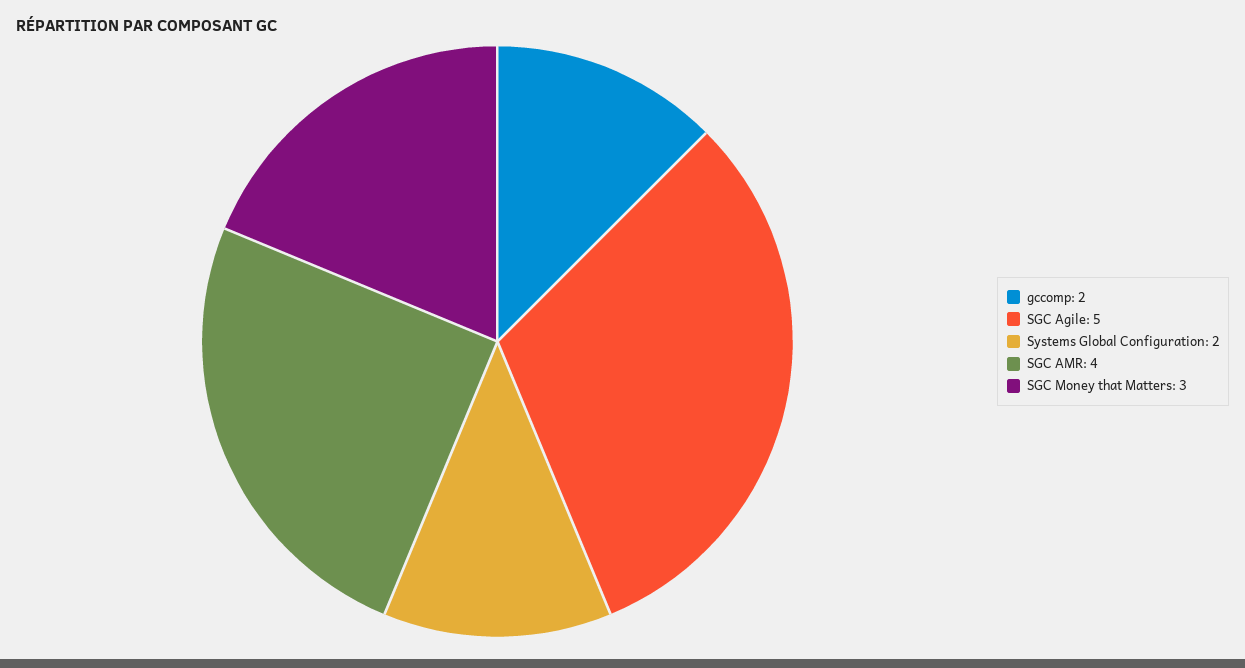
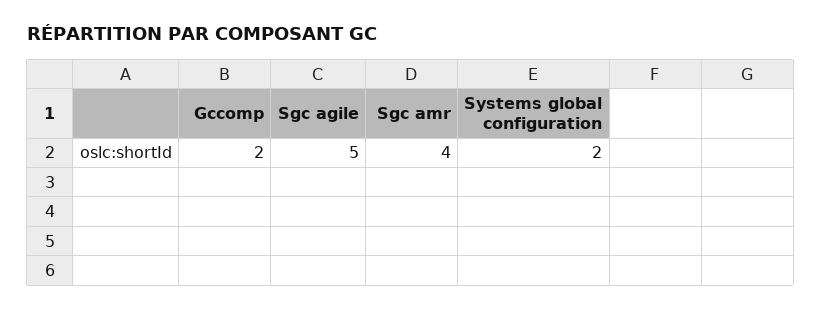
  {
    "gccomp": 2,
    "SGC Agile": 5,
    "Systems Global Configuration": 2,
-   "SGC AMR": 4,
+   "SGC AMR": 4
-   "SGC Money that Matters": 3
  }

